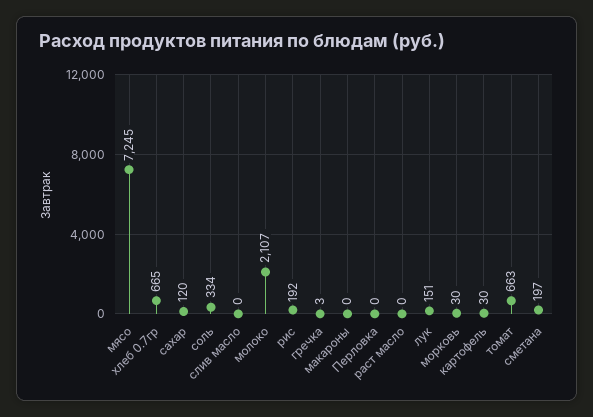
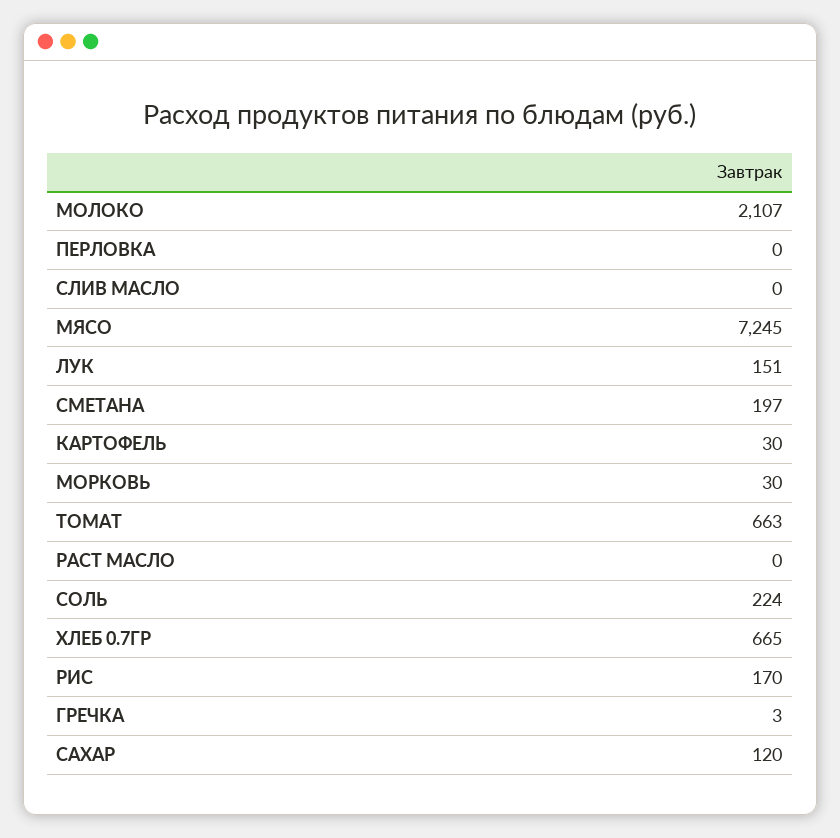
  {
    "мясо": 7245,
    "хлеб 0.7гр": 665,
    "сахар": 120,
-   "соль": 334,
+   "соль": 224,
    "слив масло": 0,
    "молоко": 2107,
-   "рис": 192,
+   "рис": 170,
    "гречка": 3,
-   "макароны": 0,
    "Перловка": 0,
    "раст масло": 0,
    "лук": 151,
    "морковь": 30,
    "картофель": 30,
    "томат": 663,
    "сметана": 197
  }

